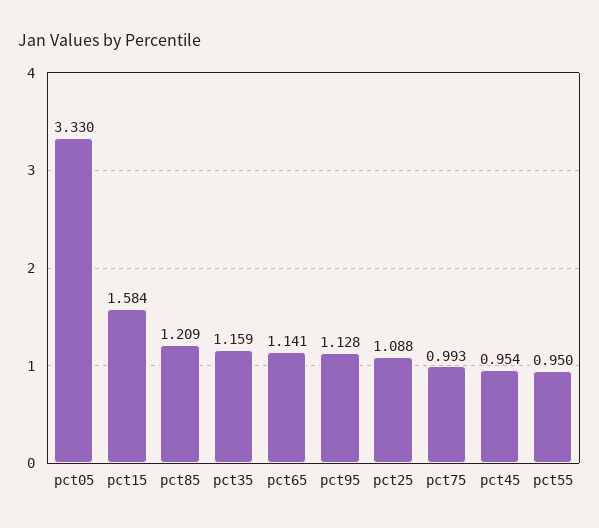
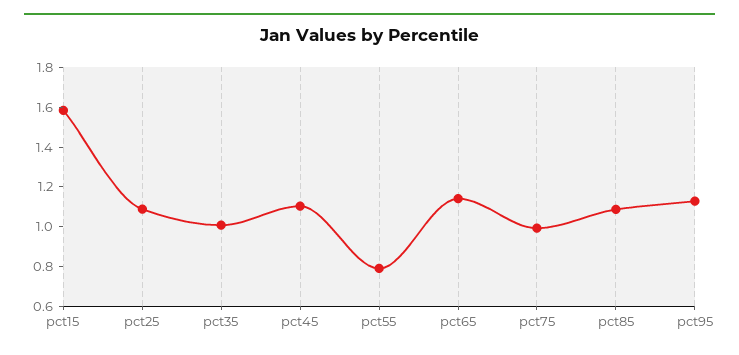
  {
-   "pct05": 3.33,
    "pct15": 1.584,
-   "pct85": 1.209,
+   "pct85": 1.1,
-   "pct35": 1.159,
+   "pct35": 1,
    "pct65": 1.141,
    "pct95": 1.128,
    "pct25": 1.088,
    "pct75": 0.993,
-   "pct45": 0.954,
+   "pct45": 1.1,
-   "pct55": 0.95
+   "pct55": 0.8
  }

